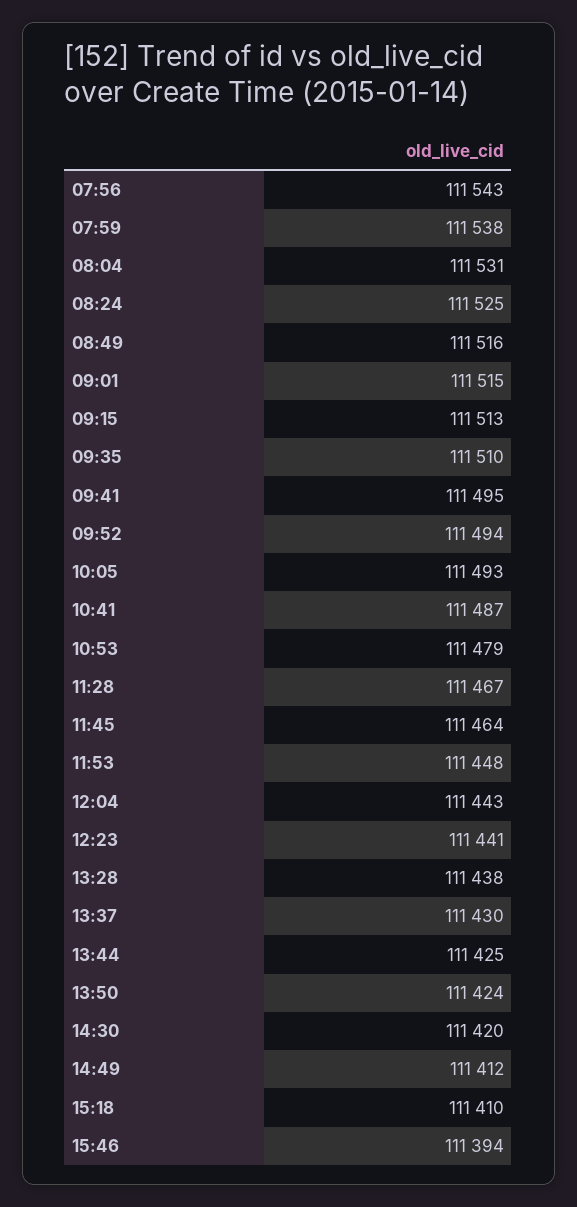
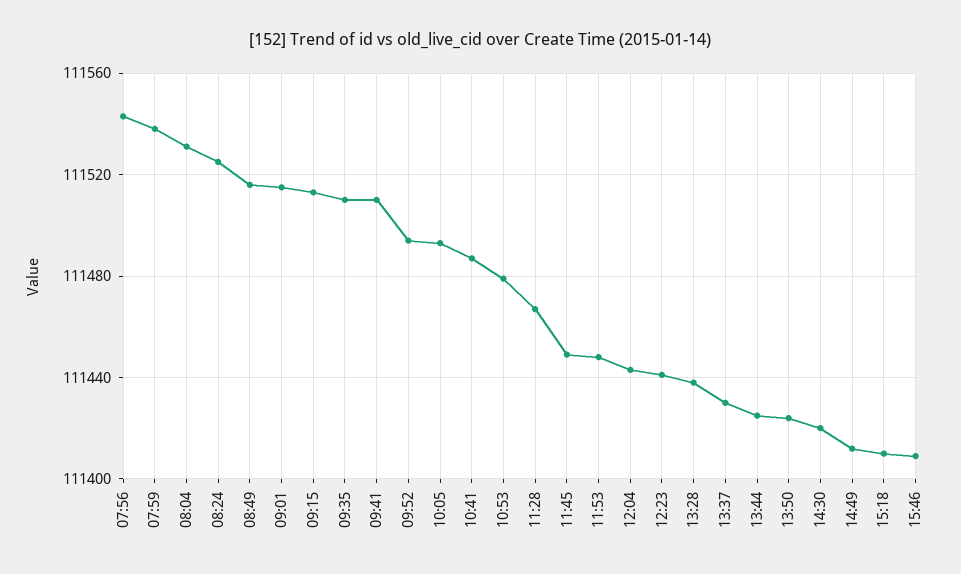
  {
    "07:56": 111543,
    "07:59": 111538,
    "08:04": 111531,
    "08:24": 111525,
    "08:49": 111516,
    "09:01": 111515,
    "09:15": 111513,
    "09:35": 111510,
-   "09:41": 111495,
+   "09:41": 111510,
    "09:52": 111494,
    "10:05": 111493,
    "10:41": 111487,
    "10:53": 111479,
    "11:28": 111467,
-   "11:45": 111464,
+   "11:45": 111450,
    "11:53": 111448,
    "12:04": 111443,
    "12:23": 111441,
    "13:28": 111438,
    "13:37": 111430,
    "13:44": 111425,
    "13:50": 111424,
    "14:30": 111420,
    "14:49": 111412,
    "15:18": 111410,
-   "15:46": 111394
+   "15:46": 111410
  }

